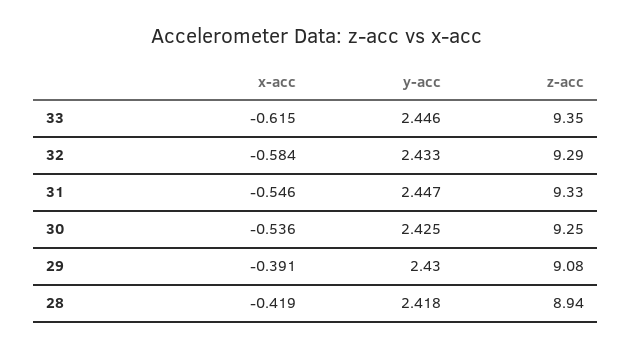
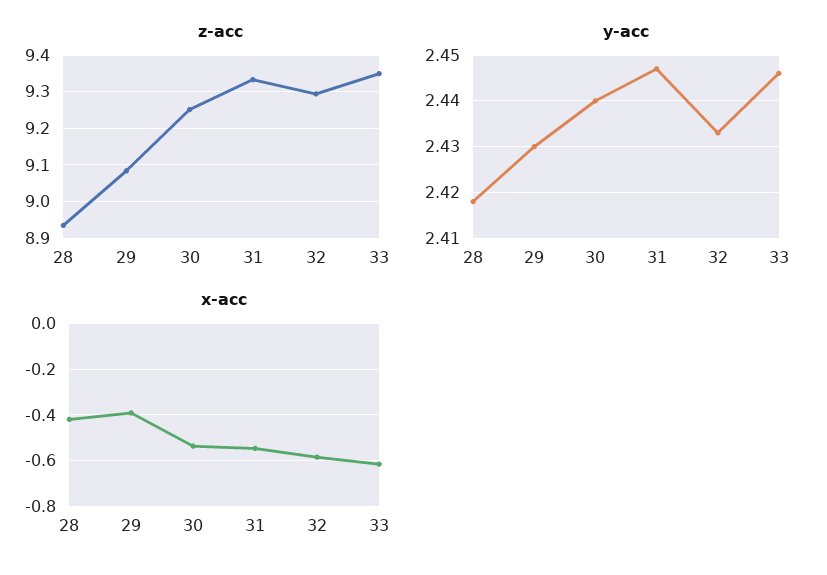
  {
    "x-acc": {
      "33": -0.615,
      "32": -0.584,
      "31": -0.546,
      "30": -0.536,
      "29": -0.391,
      "28": -0.419
    },
    "y-acc": {
      "33": 2.446,
      "32": 2.433,
      "31": 2.447,
-     "30": 2.425,
+     "30": 2.44,
      "29": 2.43,
      "28": 2.418
    },
    "z-acc": {
      "33": 9.35,
      "32": 9.29,
      "31": 9.33,
      "30": 9.25,
      "29": 9.08,
      "28": 8.94
    }
  }

